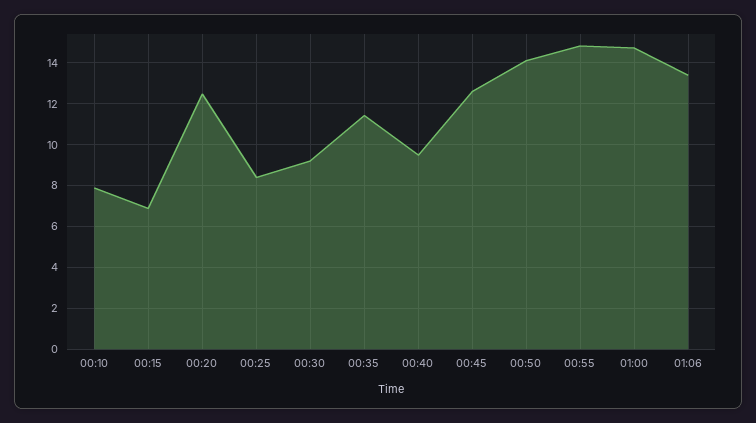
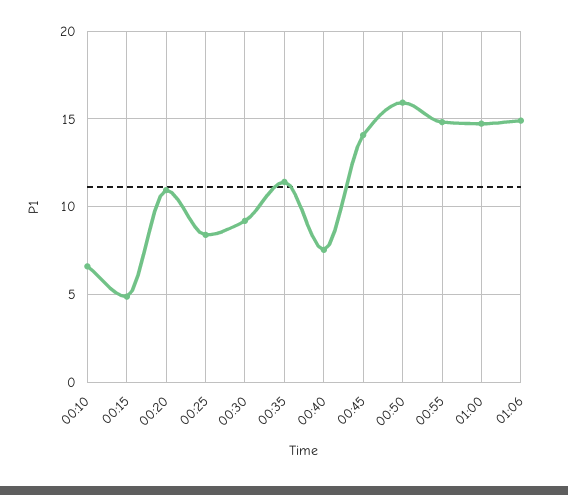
  {
-   "00:10": 8,
+   "00:10": 6.5,
-   "00:15": 7,
+   "00:15": 5,
-   "00:20": 12.5,
+   "00:20": 11,
    "00:25": 8.5,
    "00:30": 9,
    "00:35": 11.5,
-   "00:40": 9.5,
+   "00:40": 7.5,
-   "00:45": 12.5,
+   "00:45": 14,
-   "00:50": 14,
+   "00:50": 16,
    "00:55": 15,
    "01:00": 14.5,
-   "01:06": 13.5
+   "01:06": 15
  }

